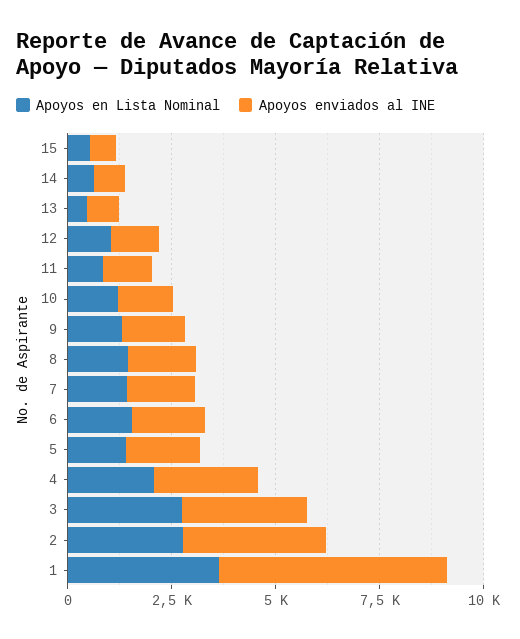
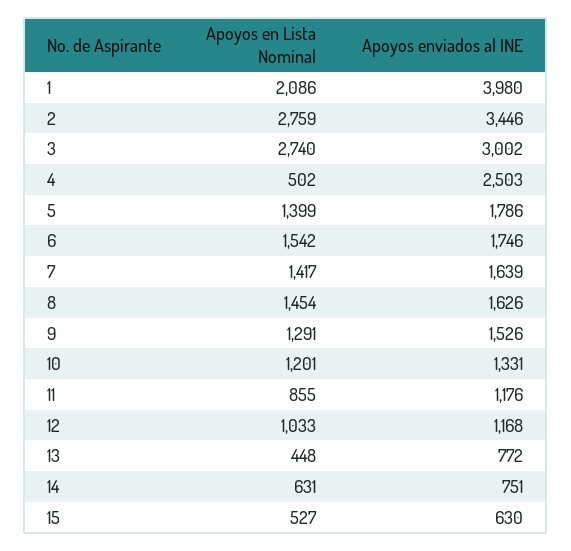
  {
    "Apoyos en Lista Nominal": {
      "15": 527,
      "14": 631,
      "13": 448,
      "12": 1033,
      "11": 855,
      "10": 1201,
      "9": 1291,
      "8": 1454,
      "7": 1417,
      "6": 1542,
      "5": 1399,
-     "4": 2000,
+     "4": 502,
      "3": 2740,
      "2": 2759,
-     "1": 3500
+     "1": 2086
    },
    "Apoyos enviados al INE": {
      "15": 630,
      "14": 751,
      "13": 772,
      "12": 1168,
      "11": 1176,
      "10": 1331,
      "9": 1526,
      "8": 1626,
      "7": 1639,
      "6": 1746,
      "5": 1786,
      "4": 2503,
      "3": 3002,
      "2": 3446,
-     "1": 5500
+     "1": 3980
    }
  }

